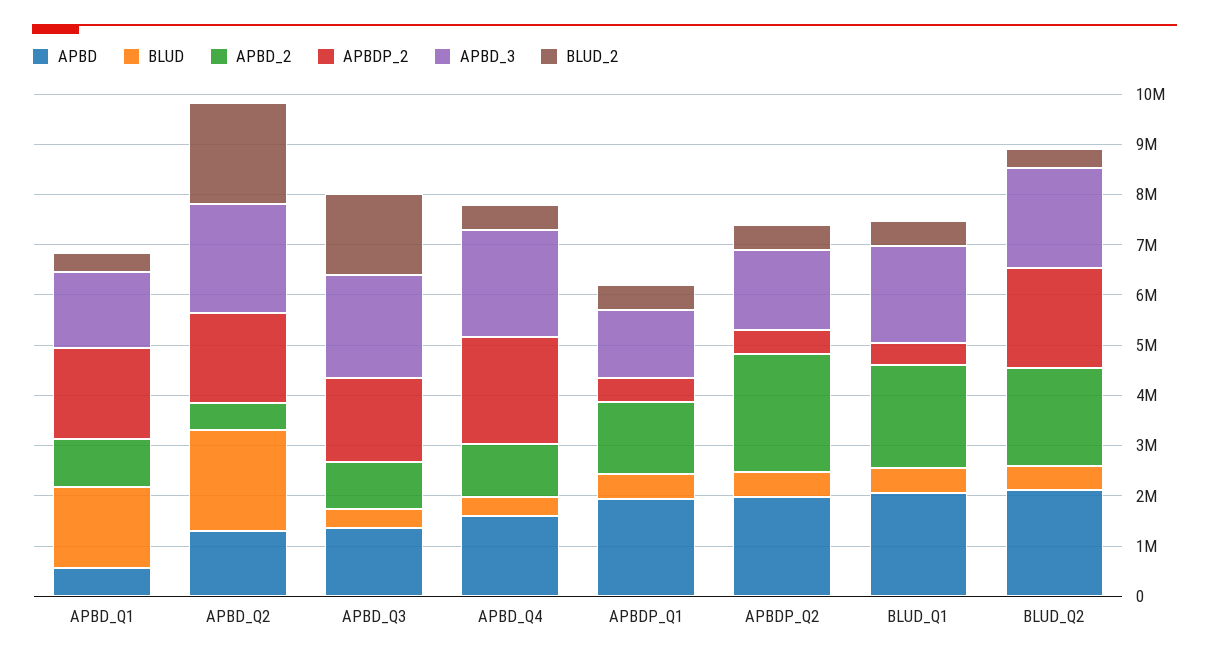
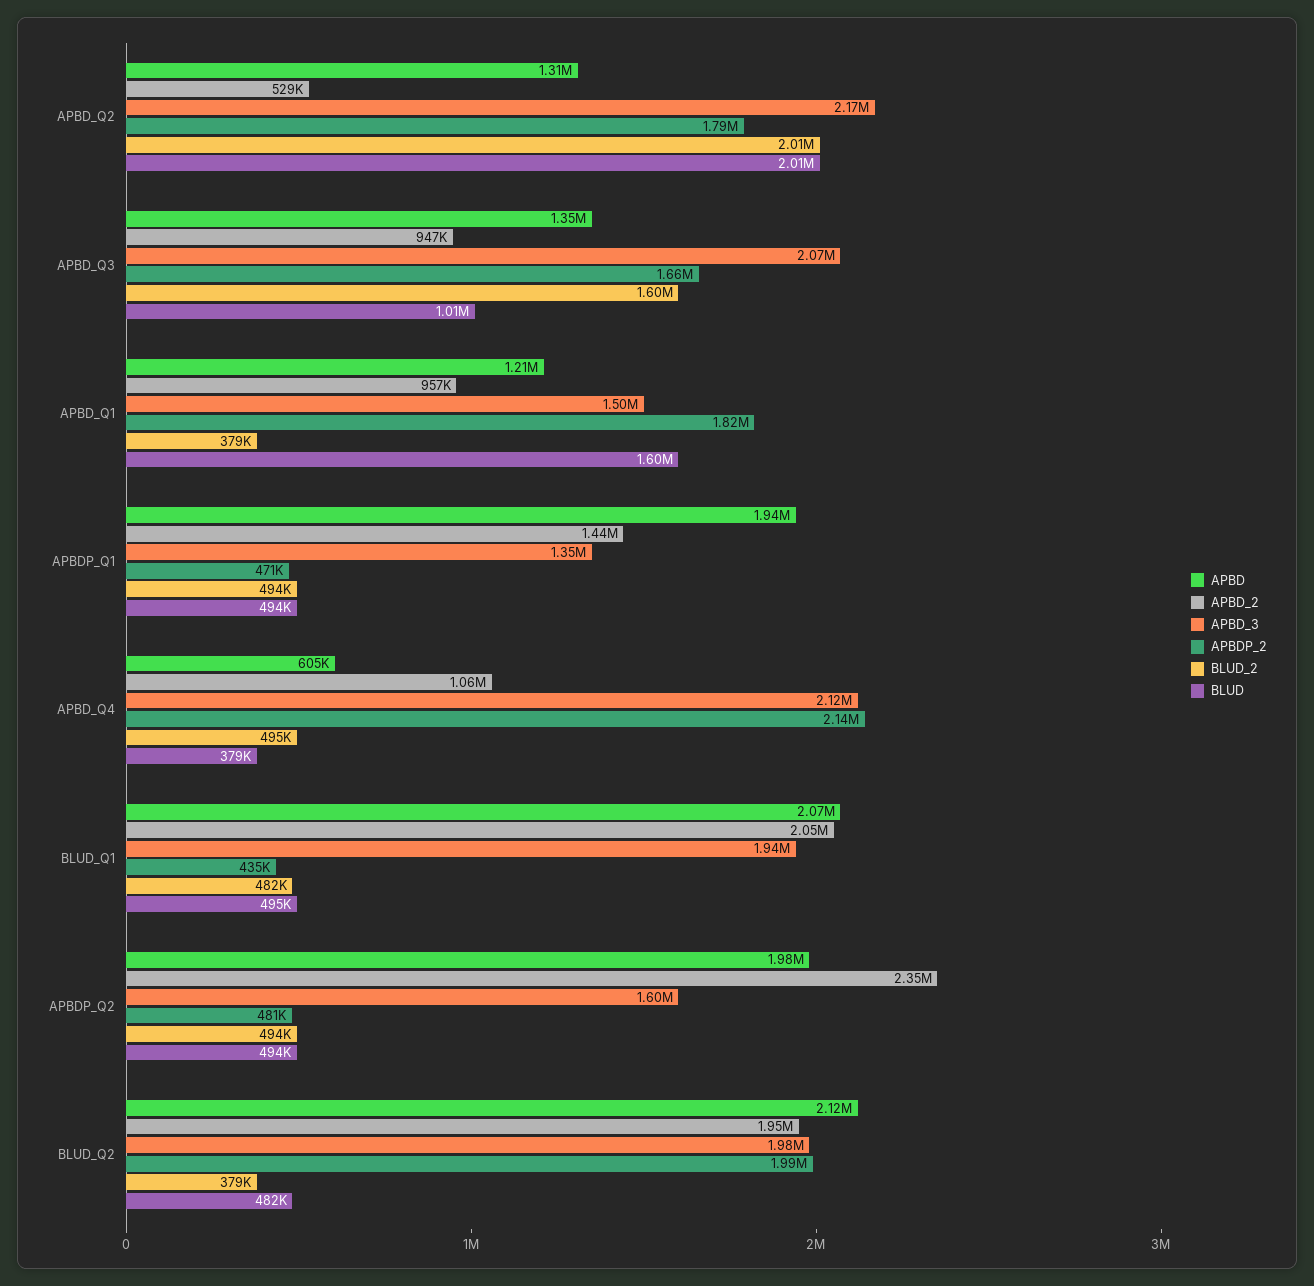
  {
    "APBD": {
-     "APBD_Q1": 600000,
+     "APBD_Q1": 1210000,
      "APBD_Q2": 1310000,
      "APBD_Q3": 1350000,
-     "APBD_Q4": 1600000,
+     "APBD_Q4": 605000,
      "APBDP_Q1": 1940000,
      "APBDP_Q2": 1980000,
      "BLUD_Q1": 2070000,
      "BLUD_Q2": 2120000
    },
    "BLUD": {
      "APBD_Q1": 1600000,
      "APBD_Q2": 2010000,
-     "APBD_Q3": 400000,
+     "APBD_Q3": 1010000,
      "APBD_Q4": 379000,
      "APBDP_Q1": 494000,
      "APBDP_Q2": 494000,
      "BLUD_Q1": 495000,
      "BLUD_Q2": 482000
    },
    "APBD_2": {
      "APBD_Q1": 957000,
      "APBD_Q2": 529000,
      "APBD_Q3": 947000,
      "APBD_Q4": 1060000,
      "APBDP_Q1": 1440000,
      "APBDP_Q2": 2350000,
      "BLUD_Q1": 2050000,
      "BLUD_Q2": 1950000
    },
    "APBDP_2": {
      "APBD_Q1": 1820000,
      "APBD_Q2": 1790000,
      "APBD_Q3": 1660000,
      "APBD_Q4": 2140000,
      "APBDP_Q1": 471000,
      "APBDP_Q2": 481000,
      "BLUD_Q1": 435000,
      "BLUD_Q2": 1990000
    },
    "APBD_3": {
      "APBD_Q1": 1500000,
      "APBD_Q2": 2170000,
      "APBD_Q3": 2070000,
      "APBD_Q4": 2120000,
      "APBDP_Q1": 1350000,
      "APBDP_Q2": 1600000,
      "BLUD_Q1": 1940000,
      "BLUD_Q2": 1980000
    },
    "BLUD_2": {
      "APBD_Q1": 379000,
      "APBD_Q2": 2010000,
      "APBD_Q3": 1600000,
      "APBD_Q4": 495000,
      "APBDP_Q1": 494000,
      "APBDP_Q2": 494000,
      "BLUD_Q1": 482000,
      "BLUD_Q2": 379000
    }
  }

